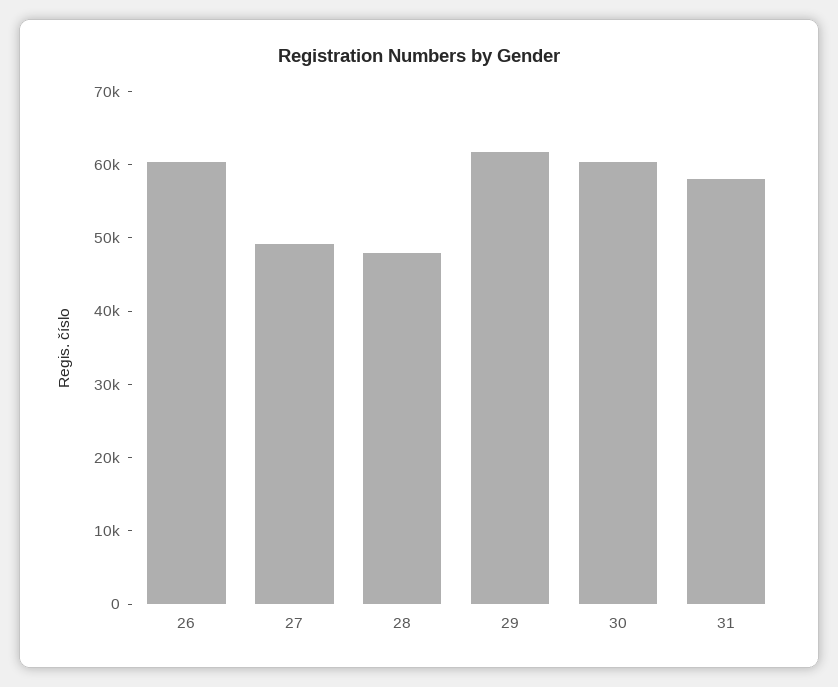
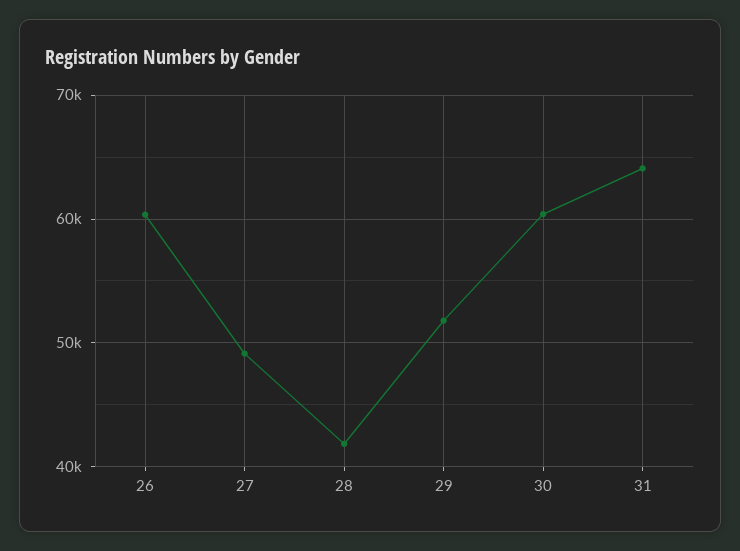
  {
    "26": 60000,
    "27": 49000,
-   "28": 48000,
+   "28": 42000,
-   "29": 62000,
+   "29": 52000,
    "30": 60000,
-   "31": 58000
+   "31": 64000
  }

